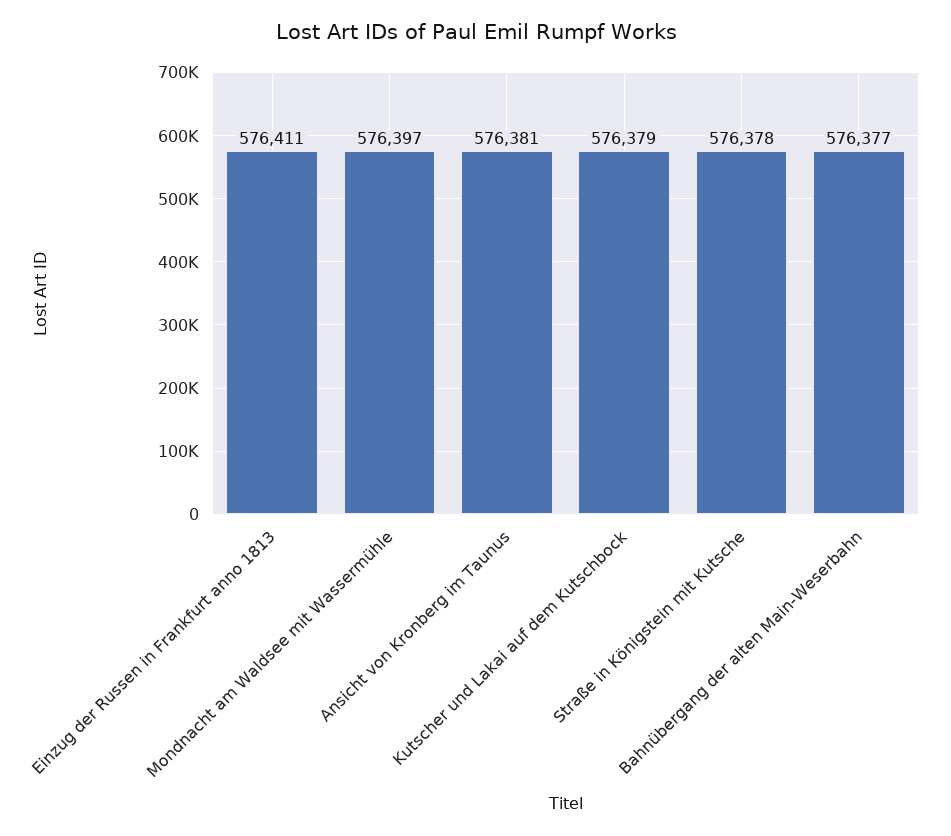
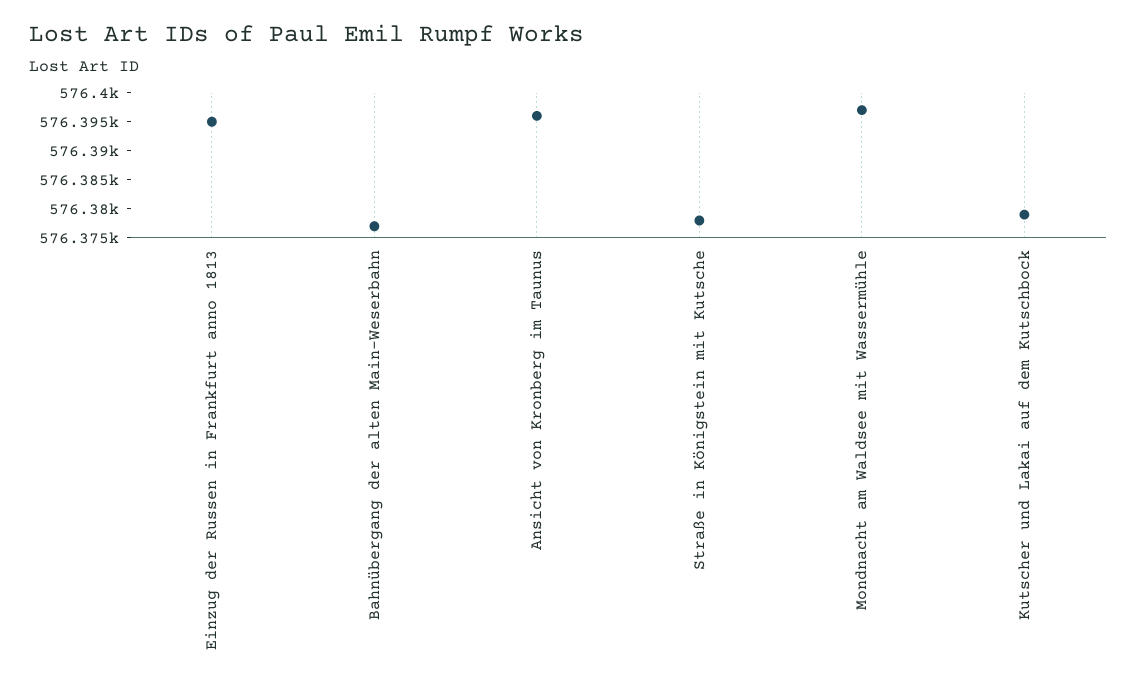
  {
-   "Einzug der Russen in Frankfurt anno 1813": 576411,
+   "Einzug der Russen in Frankfurt anno 1813": 576395,
    "Mondnacht am Waldsee mit Wassermühle": 576397,
-   "Ansicht von Kronberg im Taunus": 576381,
+   "Ansicht von Kronberg im Taunus": 576395,
    "Kutscher und Lakai auf dem Kutschbock": 576379,
    "Straße in Königstein mit Kutsche": 576378,
    "Bahnübergang der alten Main-Weserbahn": 576377
  }

